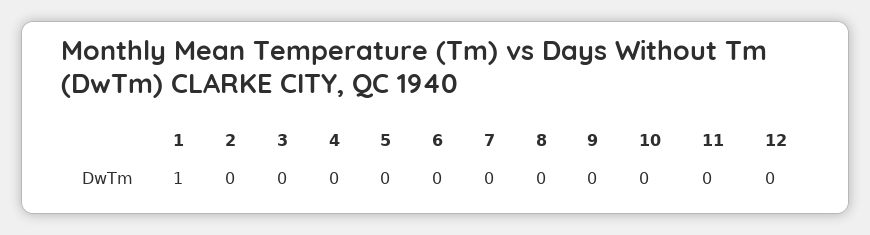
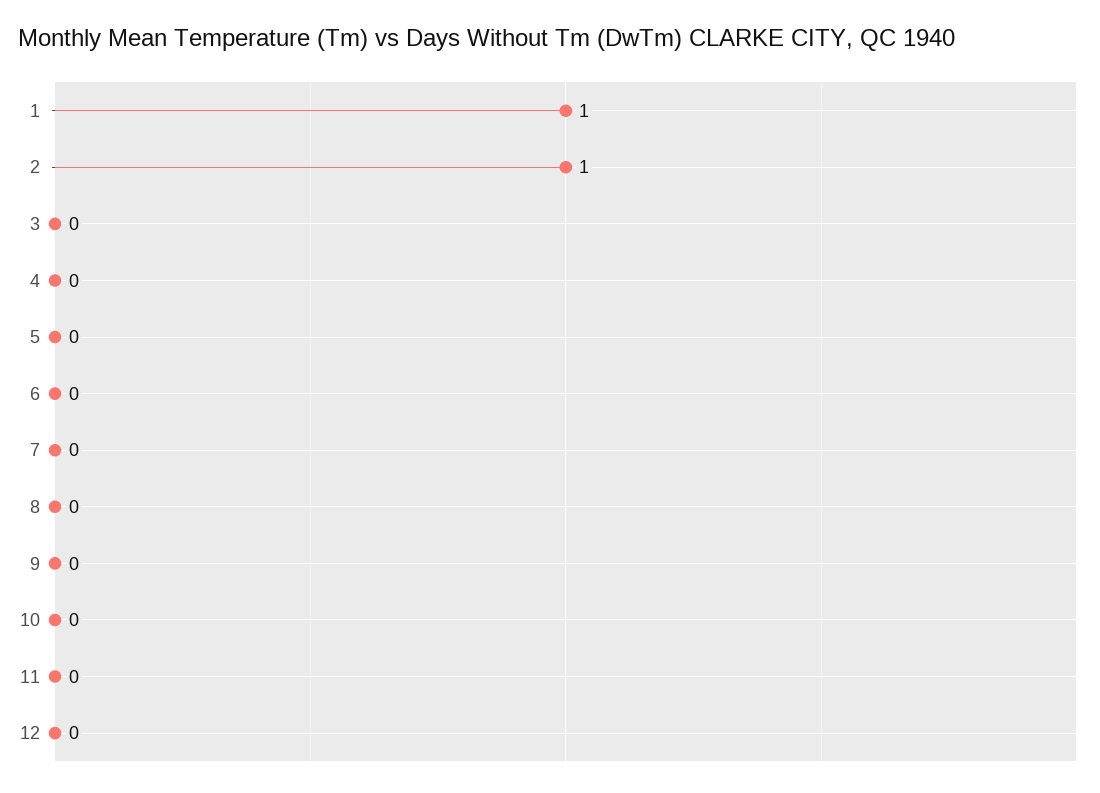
  {
    "1": 1,
-   "2": 0,
+   "2": 1,
    "3": 0,
    "4": 0,
    "5": 0,
    "6": 0,
    "7": 0,
    "8": 0,
    "9": 0,
    "10": 0,
    "11": 0,
    "12": 0
  }

